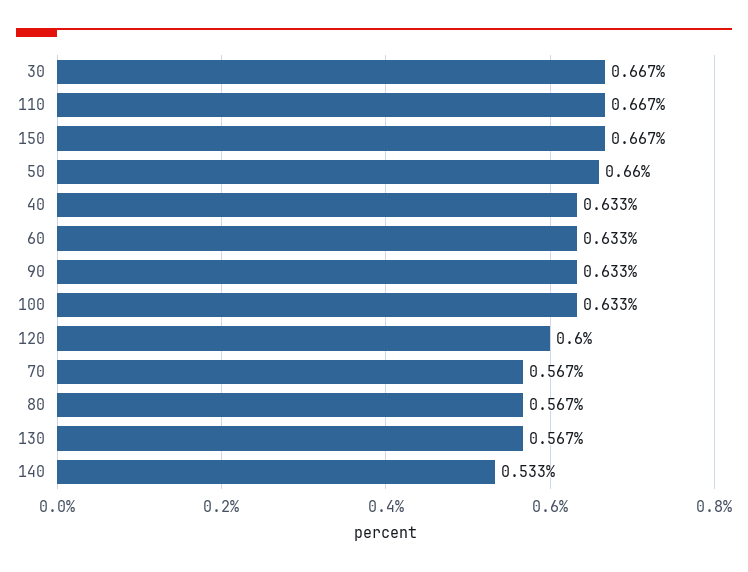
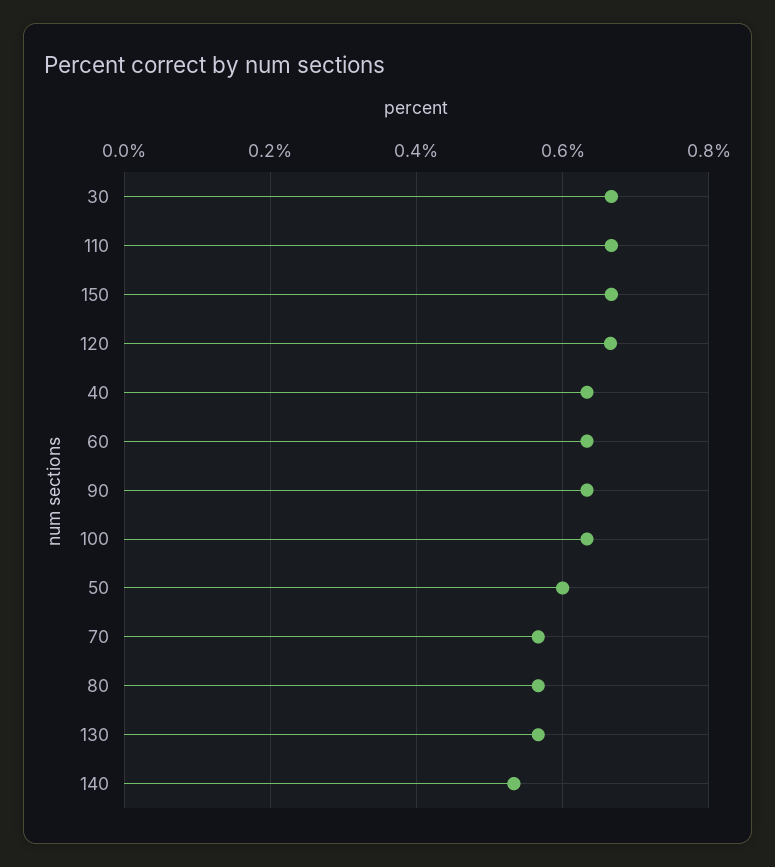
  {
    "30": 0.667,
    "110": 0.667,
    "150": 0.667,
-   "50": 0.66,
+   "50": 0.6,
    "40": 0.633,
    "60": 0.633,
    "90": 0.633,
    "100": 0.633,
-   "120": 0.6,
+   "120": 0.66,
    "70": 0.567,
    "80": 0.567,
    "130": 0.567,
    "140": 0.533
  }

